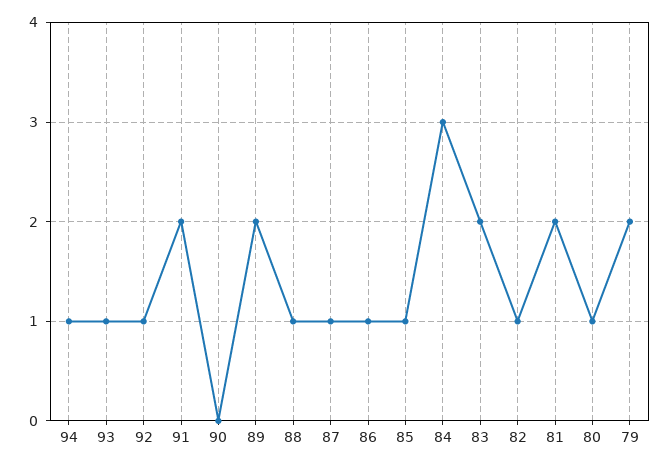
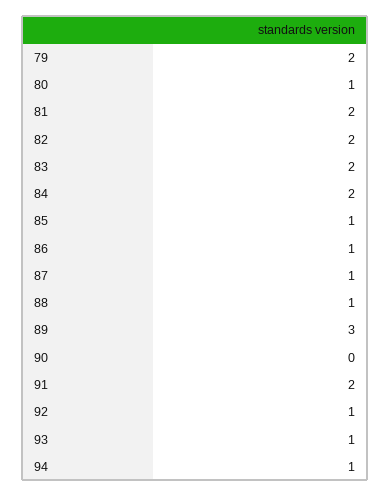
  {
    "94": 1,
    "93": 1,
    "92": 1,
    "91": 2,
    "90": 0,
-   "89": 2,
+   "89": 3,
    "88": 1,
    "87": 1,
    "86": 1,
    "85": 1,
-   "84": 3,
+   "84": 2,
    "83": 2,
-   "82": 1,
+   "82": 2,
    "81": 2,
    "80": 1,
    "79": 2
  }

